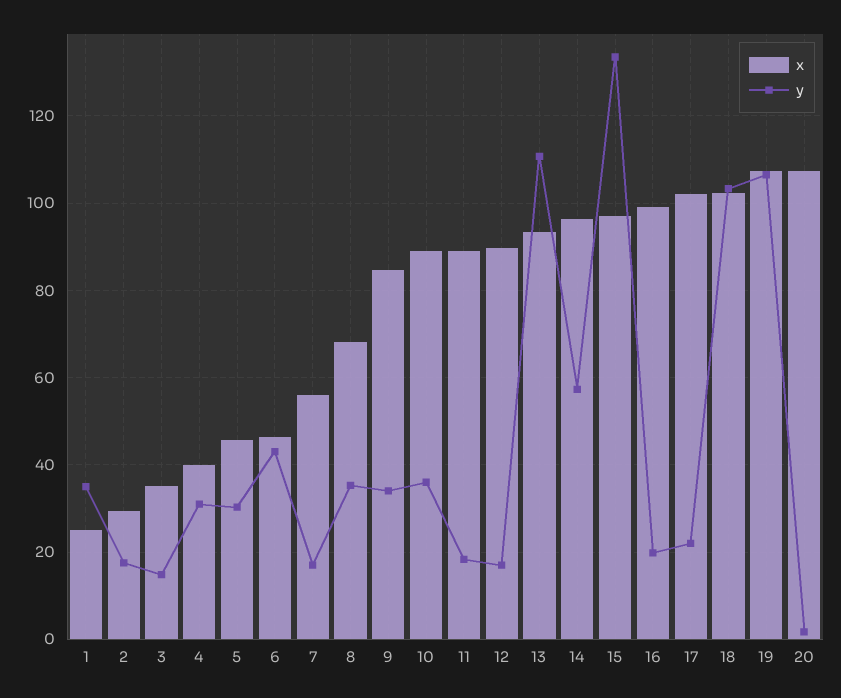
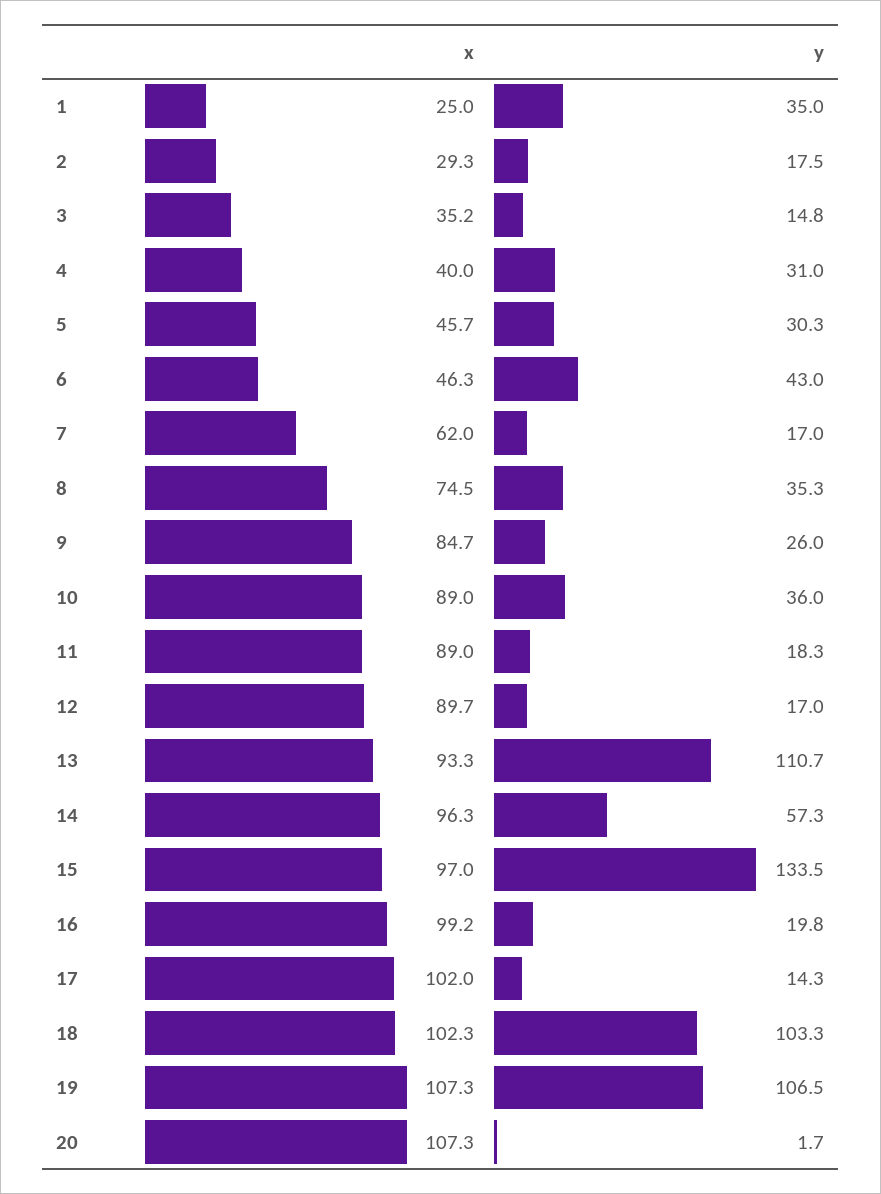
  {
    "x": {
      "1": 25,
      "2": 29.3,
      "3": 35.2,
      "4": 40,
      "5": 45.7,
      "6": 46.3,
-     "7": 56,
+     "7": 62,
-     "8": 68,
+     "8": 74.5,
      "9": 84.7,
      "10": 89,
      "11": 89,
      "12": 89.7,
      "13": 93.3,
      "14": 96.3,
      "15": 97,
      "16": 99.2,
      "17": 102,
      "18": 102.3,
      "19": 107.3,
      "20": 107.3
    },
    "y": {
      "1": 35,
      "2": 17.5,
      "3": 14.8,
      "4": 31,
      "5": 30.3,
      "6": 43,
      "7": 17,
      "8": 35.3,
-     "9": 34,
+     "9": 26,
      "10": 36,
      "11": 18.3,
      "12": 17,
      "13": 110.7,
      "14": 57.3,
      "15": 133.5,
      "16": 19.8,
-     "17": 22,
+     "17": 14.3,
      "18": 103.3,
      "19": 106.5,
      "20": 1.7
    }
  }

